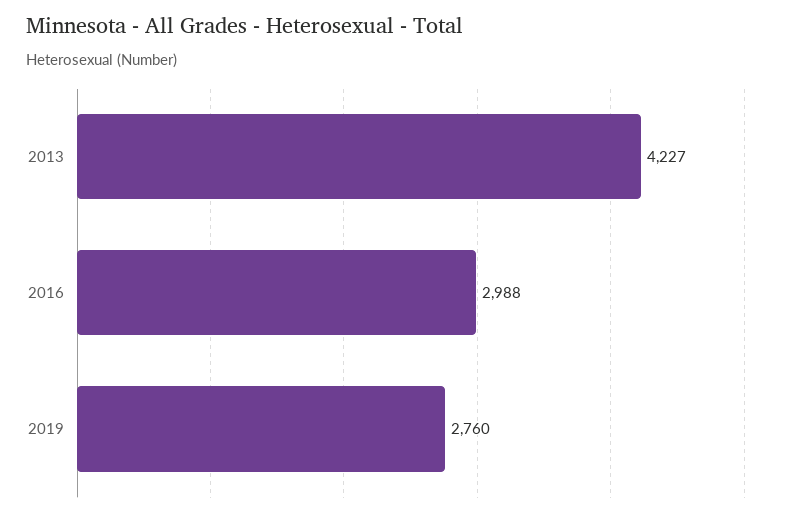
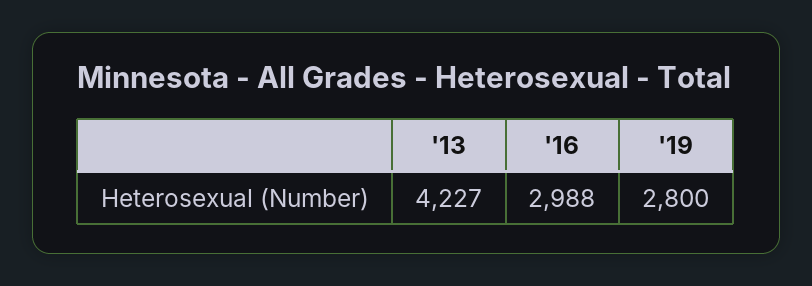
  {
    "2013": 4227,
    "2016": 2988,
-   "2019": 2760
+   "2019": 2800
  }

